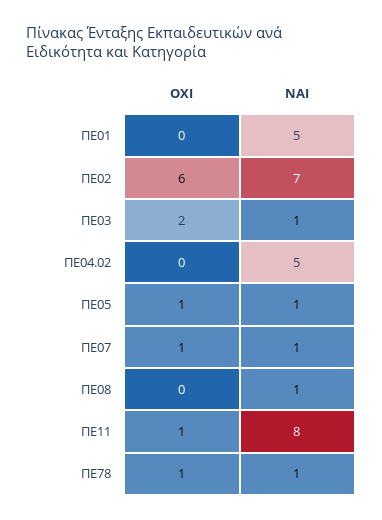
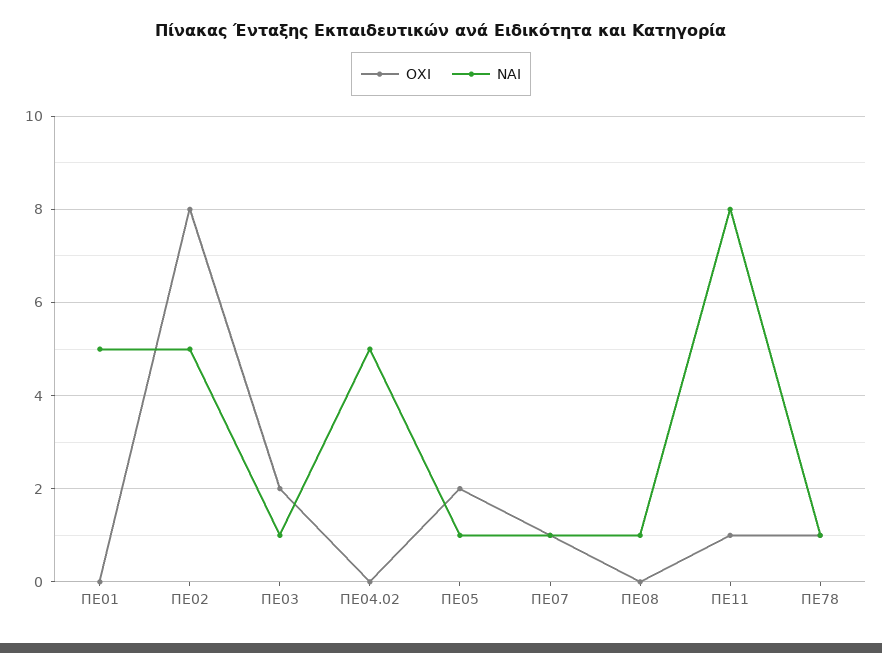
  {
    "ΟΧΙ": {
      "ΠΕ01": 0,
-     "ΠΕ02": 6,
+     "ΠΕ02": 8,
      "ΠΕ03": 2,
      "ΠΕ04.02": 0,
-     "ΠΕ05": 1,
+     "ΠΕ05": 2,
      "ΠΕ07": 1,
      "ΠΕ08": 0,
      "ΠΕ11": 1,
      "ΠΕ78": 1
    },
    "ΝΑΙ": {
      "ΠΕ01": 5,
-     "ΠΕ02": 7,
+     "ΠΕ02": 5,
      "ΠΕ03": 1,
      "ΠΕ04.02": 5,
      "ΠΕ05": 1,
      "ΠΕ07": 1,
      "ΠΕ08": 1,
      "ΠΕ11": 8,
      "ΠΕ78": 1
    }
  }

